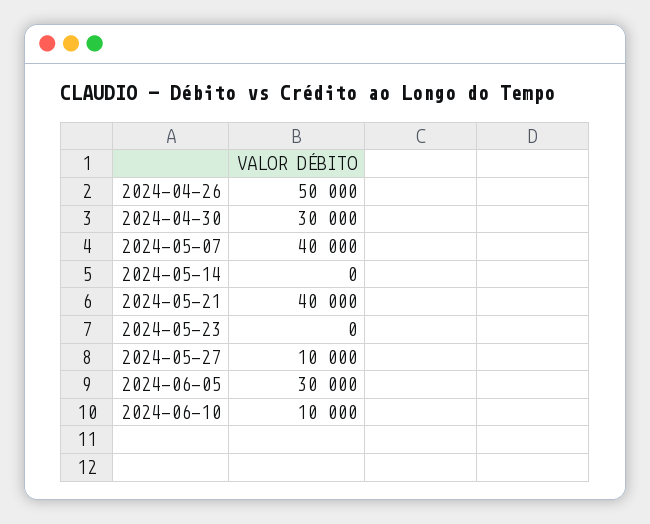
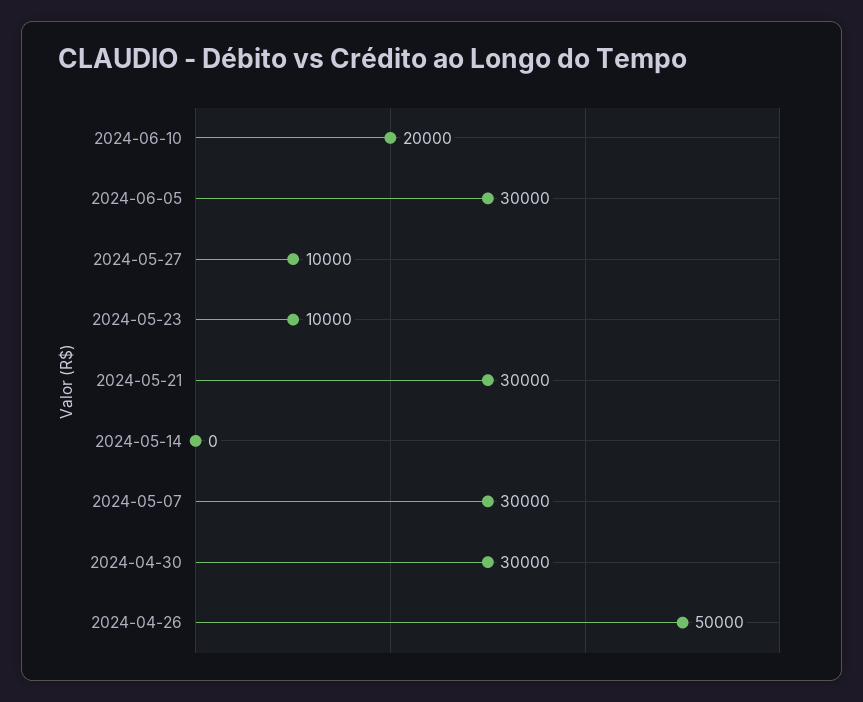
  {
    "2024-04-26": 50000,
    "2024-04-30": 30000,
-   "2024-05-07": 40000,
+   "2024-05-07": 30000,
    "2024-05-14": 0,
-   "2024-05-21": 40000,
+   "2024-05-21": 30000,
-   "2024-05-23": 0,
+   "2024-05-23": 10000,
    "2024-05-27": 10000,
    "2024-06-05": 30000,
-   "2024-06-10": 10000
+   "2024-06-10": 20000
  }

